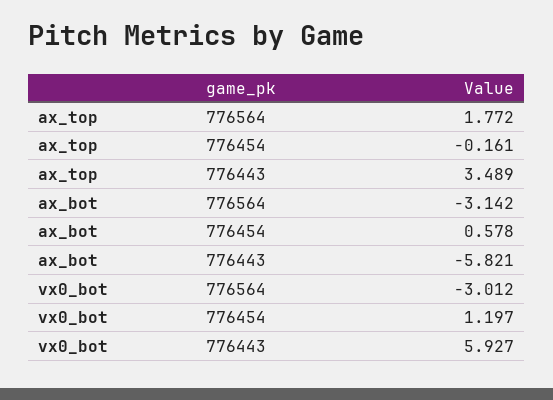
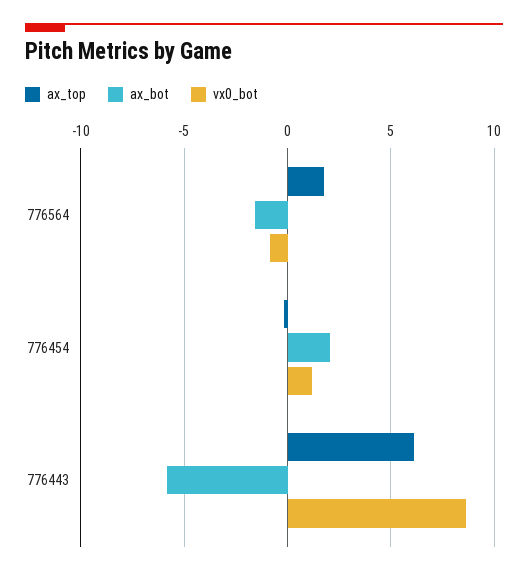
  {
    "ax_top": {
      "776564": 1.772,
      "776454": -0.161,
-     "776443": 3.489
+     "776443": 6
    },
    "ax_bot": {
-     "776564": -3.142,
+     "776564": -1.5,
-     "776454": 0.578,
+     "776454": 2,
      "776443": -5.821
    },
    "vx0_bot": {
-     "776564": -3.012,
+     "776564": -1,
      "776454": 1.197,
-     "776443": 5.927
+     "776443": 8.5
    }
  }

